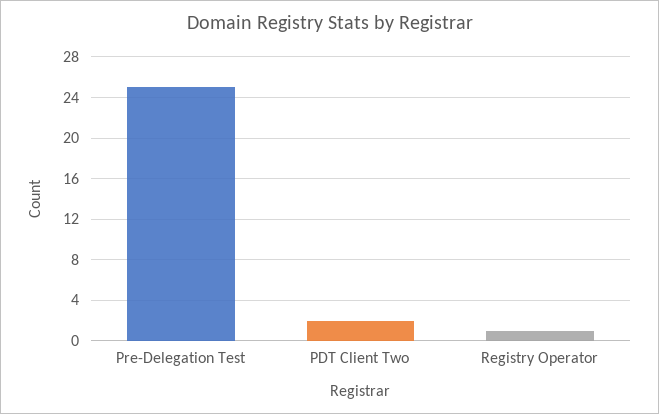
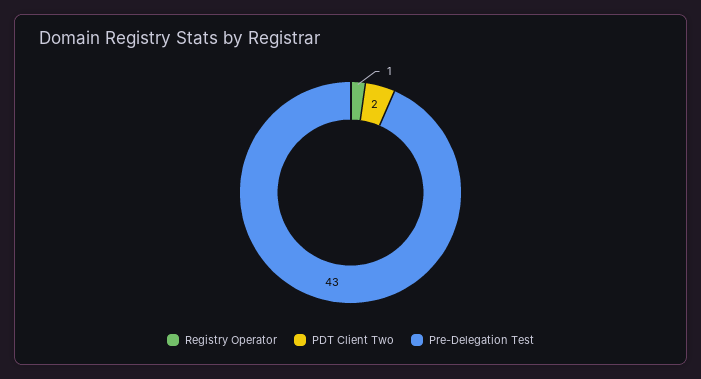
  {
-   "Pre-Delegation Test": 25,
+   "Pre-Delegation Test": 43,
    "PDT Client Two": 2,
    "Registry Operator": 1
  }

